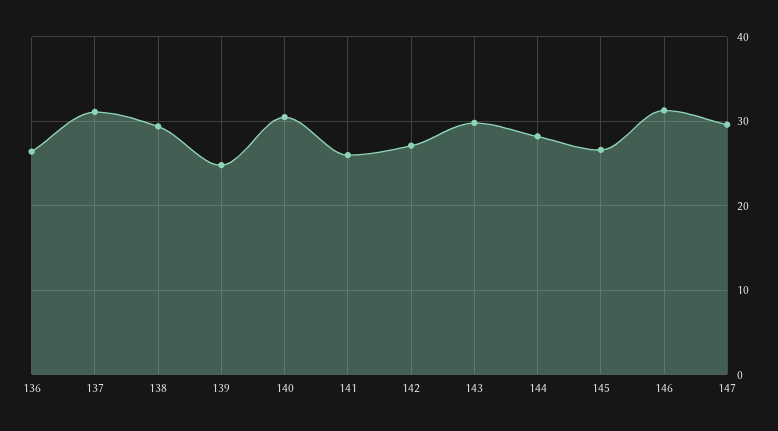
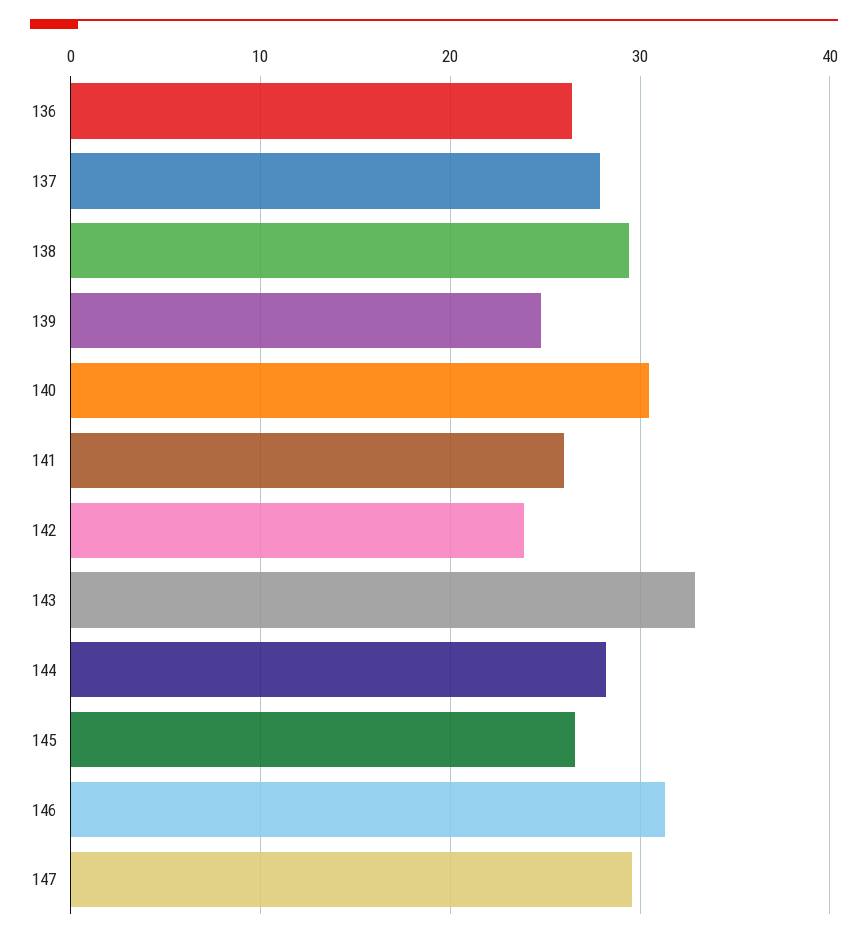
  {
    "136": 26,
-   "137": 31,
+   "137": 28,
    "138": 29,
    "139": 25,
    "140": 31,
    "141": 26,
-   "142": 27,
+   "142": 24,
-   "143": 30,
+   "143": 33,
    "144": 28,
    "145": 27,
    "146": 31,
    "147": 30
  }

